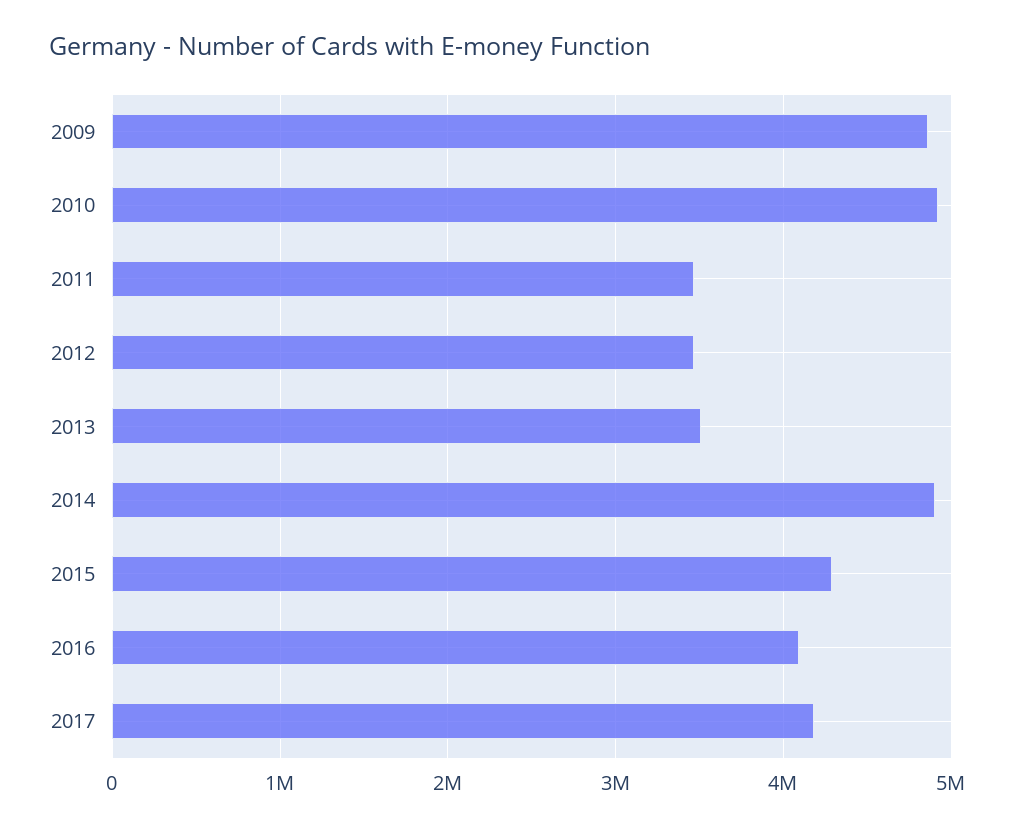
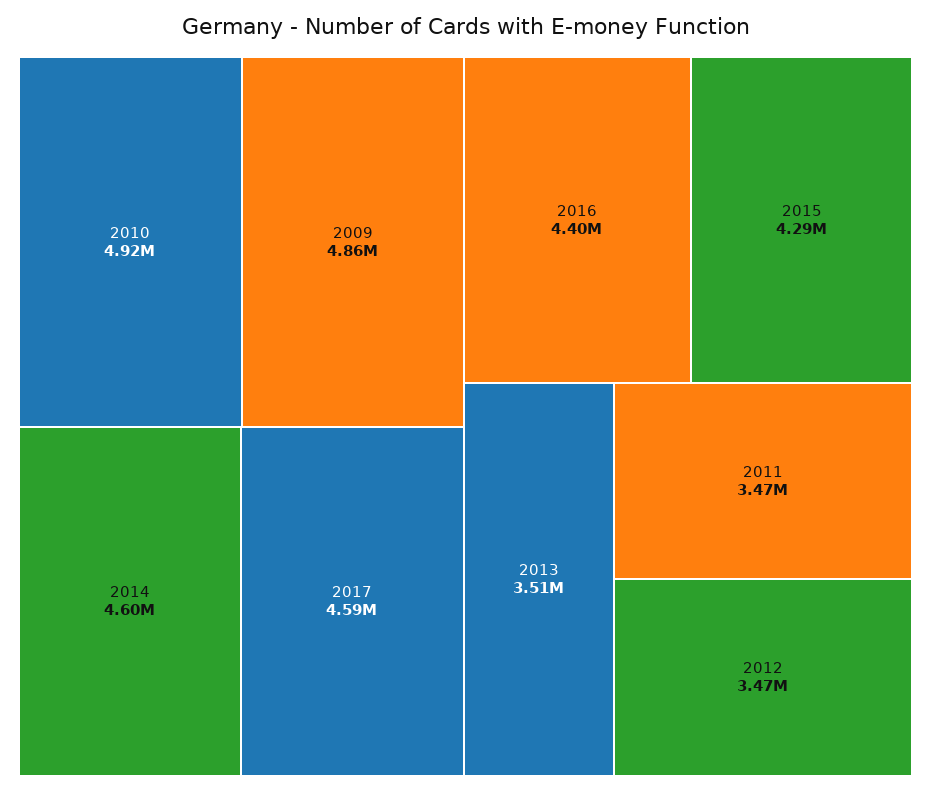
  {
    "2009": 4860000,
    "2010": 4920000,
    "2011": 3470000,
    "2012": 3470000,
    "2013": 3510000,
-   "2014": 4900000,
+   "2014": 4600000,
    "2015": 4290000,
-   "2016": 4100000,
+   "2016": 4400000,
-   "2017": 4200000
+   "2017": 4590000
  }

